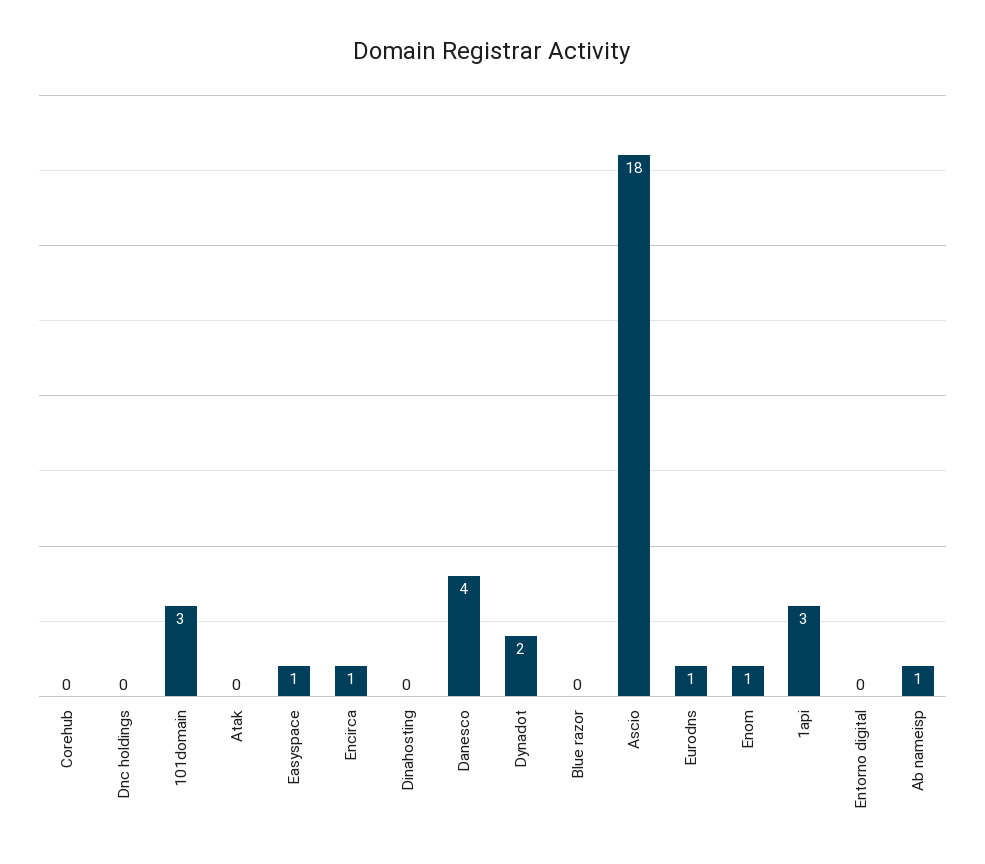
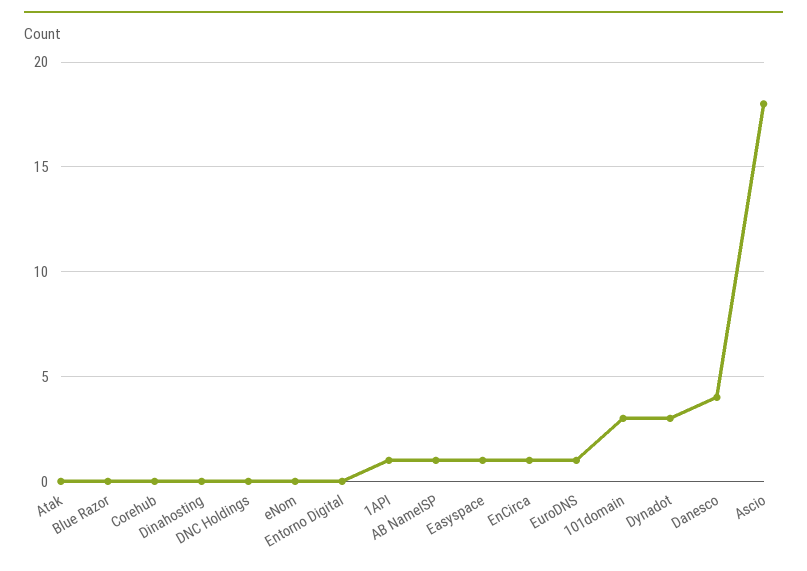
  {
    "Corehub": 0,
    "Dnc holdings": 0,
    "101domain": 3,
    "Atak": 0,
    "Easyspace": 1,
    "Encirca": 1,
    "Dinahosting": 0,
    "Danesco": 4,
-   "Dynadot": 2,
+   "Dynadot": 3,
    "Blue razor": 0,
    "Ascio": 18,
    "Eurodns": 1,
-   "Enom": 1,
+   "Enom": 0,
-   "1api": 3,
+   "1api": 1,
    "Entorno digital": 0,
    "Ab nameisp": 1
  }

